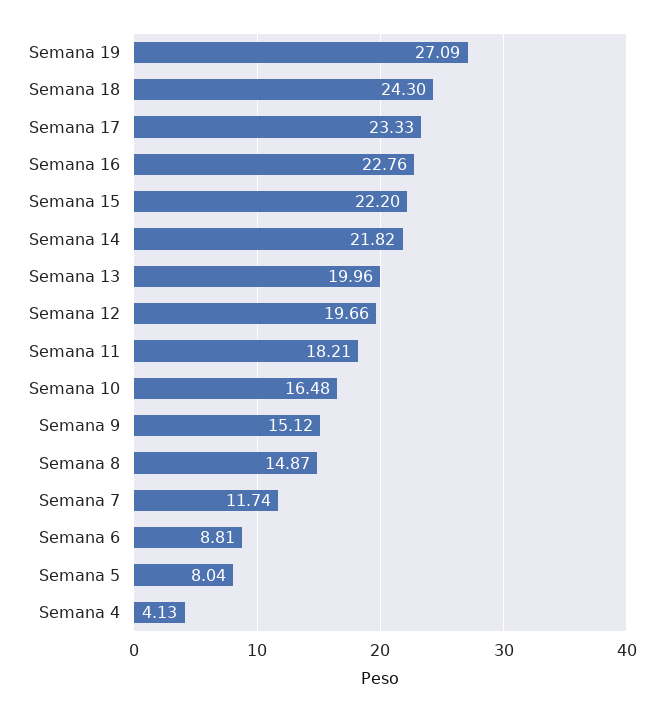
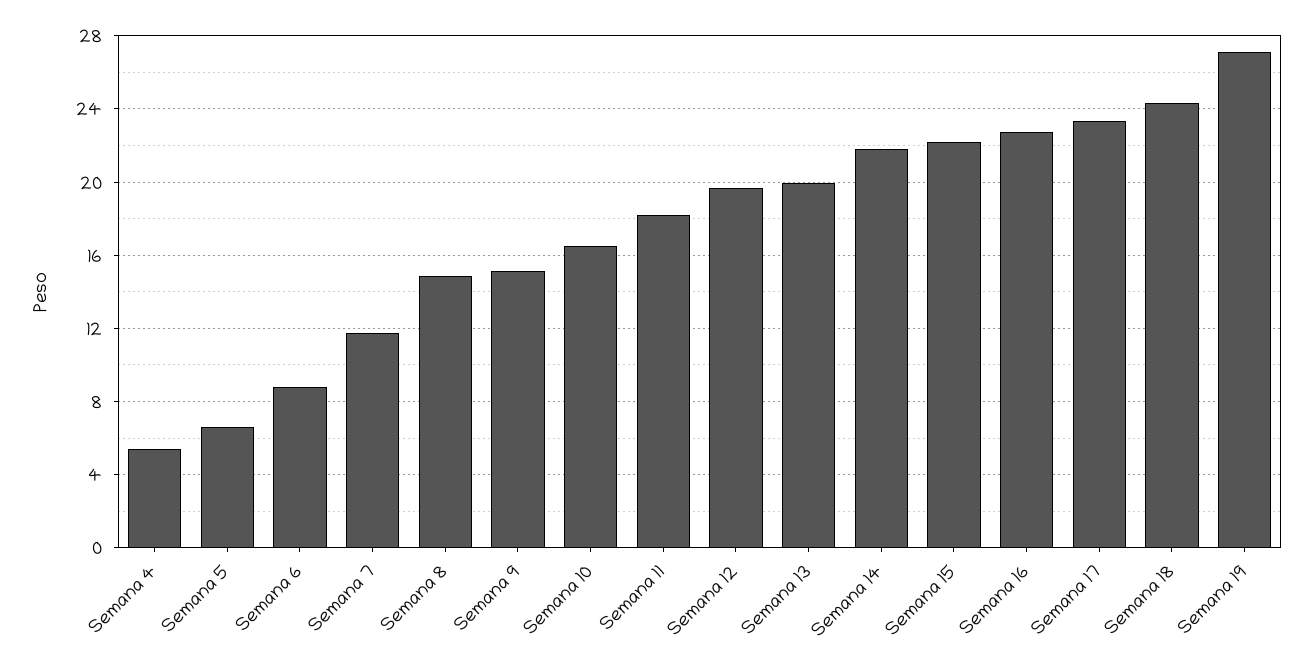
  {
    "Semana 19": 27.09,
    "Semana 18": 24.3,
    "Semana 17": 23.33,
    "Semana 16": 22.76,
    "Semana 15": 22.2,
    "Semana 14": 21.82,
    "Semana 13": 19.96,
    "Semana 12": 19.66,
    "Semana 11": 18.21,
    "Semana 10": 16.48,
    "Semana 9": 15.12,
    "Semana 8": 14.87,
    "Semana 7": 11.74,
    "Semana 6": 8.81,
-   "Semana 5": 8.04,
+   "Semana 5": 6.5,
-   "Semana 4": 4.13
+   "Semana 4": 5.5
  }

